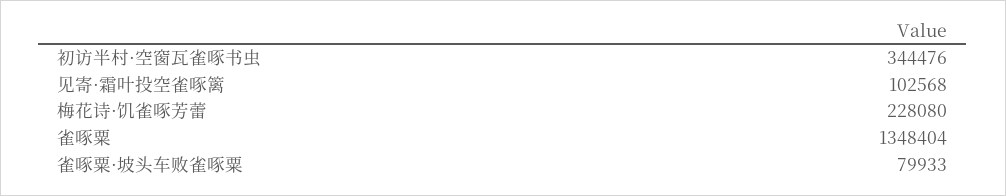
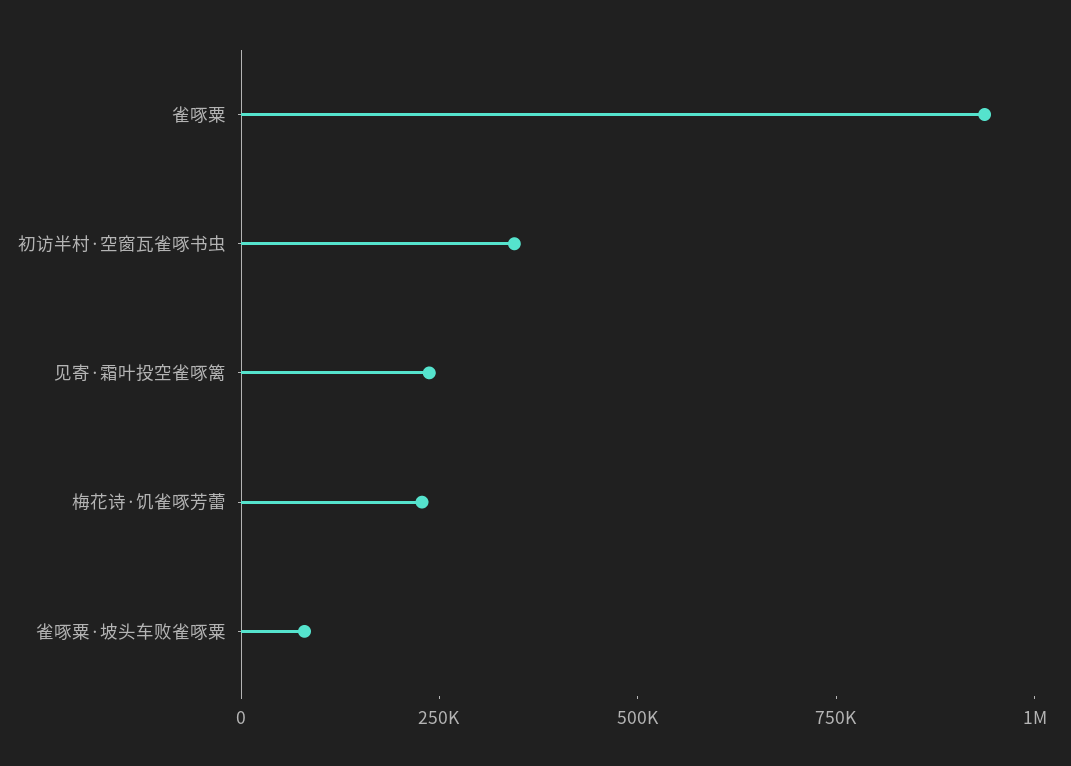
  {
    "初访半村·空窗瓦雀啄书虫": 344476,
-   "见寄·霜叶投空雀啄篱": 102568,
+   "见寄·霜叶投空雀啄篱": 250000,
    "梅花诗·饥雀啄芳蕾": 228080,
-   "雀啄粟": 1348404,
+   "雀啄粟": 950000,
    "雀啄粟·坡头车败雀啄粟": 79933
  }

